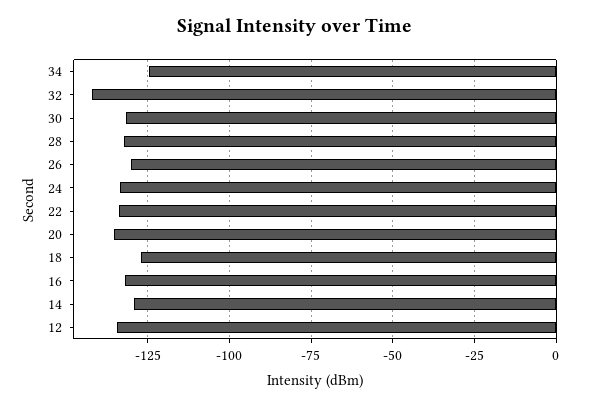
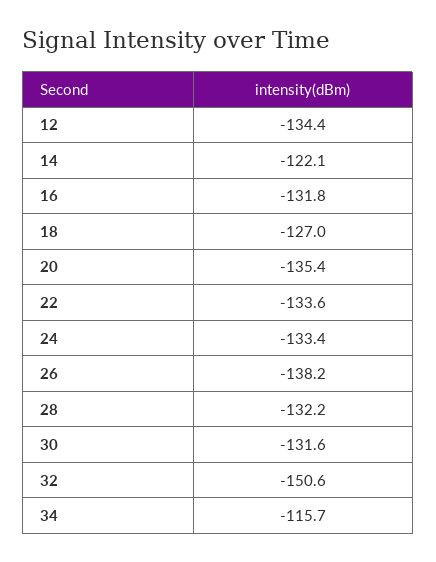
  {
-   "34": -125,
+   "34": -115.7,
-   "32": -142.5,
+   "32": -150.6,
    "30": -131.6,
    "28": -132.2,
-   "26": -130,
+   "26": -138.2,
    "24": -133.4,
    "22": -133.6,
    "20": -135.4,
    "18": -127,
    "16": -131.8,
-   "14": -130,
+   "14": -122.1,
    "12": -134.4
  }

